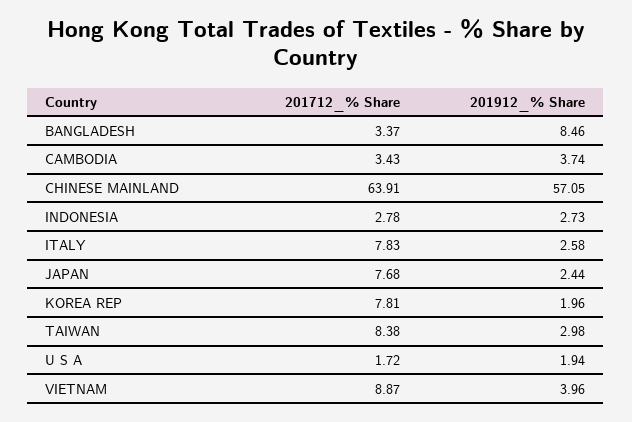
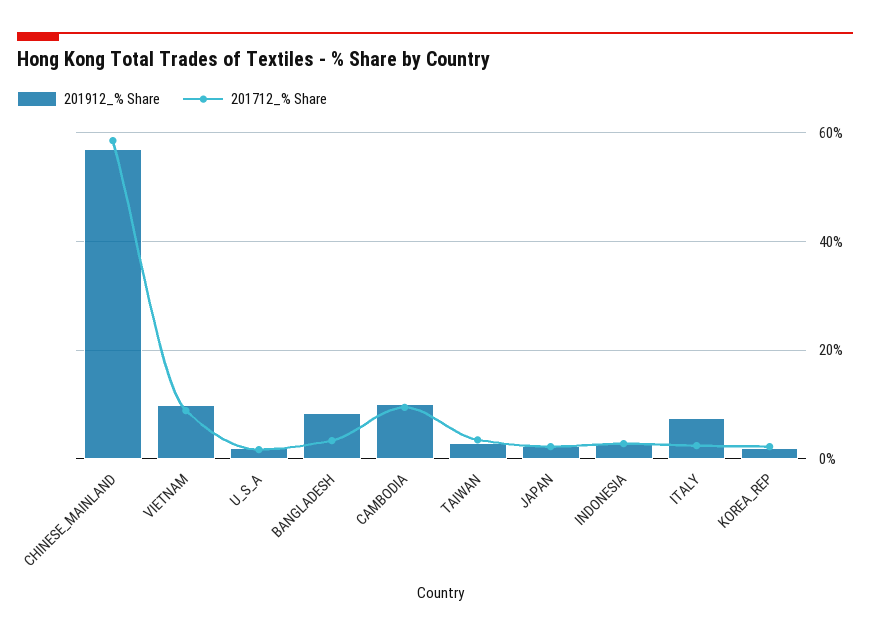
  {
    "201712_% Share": {
      "BANGLADESH": 3.37,
-     "CAMBODIA": 3.43,
+     "CAMBODIA": 10,
-     "CHINESE MAINLAND": 63.91,
+     "CHINESE MAINLAND": 58,
      "INDONESIA": 2.78,
-     "ITALY": 7.83,
+     "ITALY": 2,
-     "JAPAN": 7.68,
+     "JAPAN": 2,
-     "KOREA REP": 7.81,
+     "KOREA REP": 2,
-     "TAIWAN": 8.38,
+     "TAIWAN": 4,
      "U S A": 1.72,
      "VIETNAM": 8.87
    },
    "201912_% Share": {
      "BANGLADESH": 8.46,
-     "CAMBODIA": 3.74,
+     "CAMBODIA": 10,
      "CHINESE MAINLAND": 57.05,
      "INDONESIA": 2.73,
-     "ITALY": 2.58,
+     "ITALY": 8,
      "JAPAN": 2.44,
      "KOREA REP": 1.96,
      "TAIWAN": 2.98,
      "U S A": 1.94,
-     "VIETNAM": 3.96
+     "VIETNAM": 10
    }
  }

